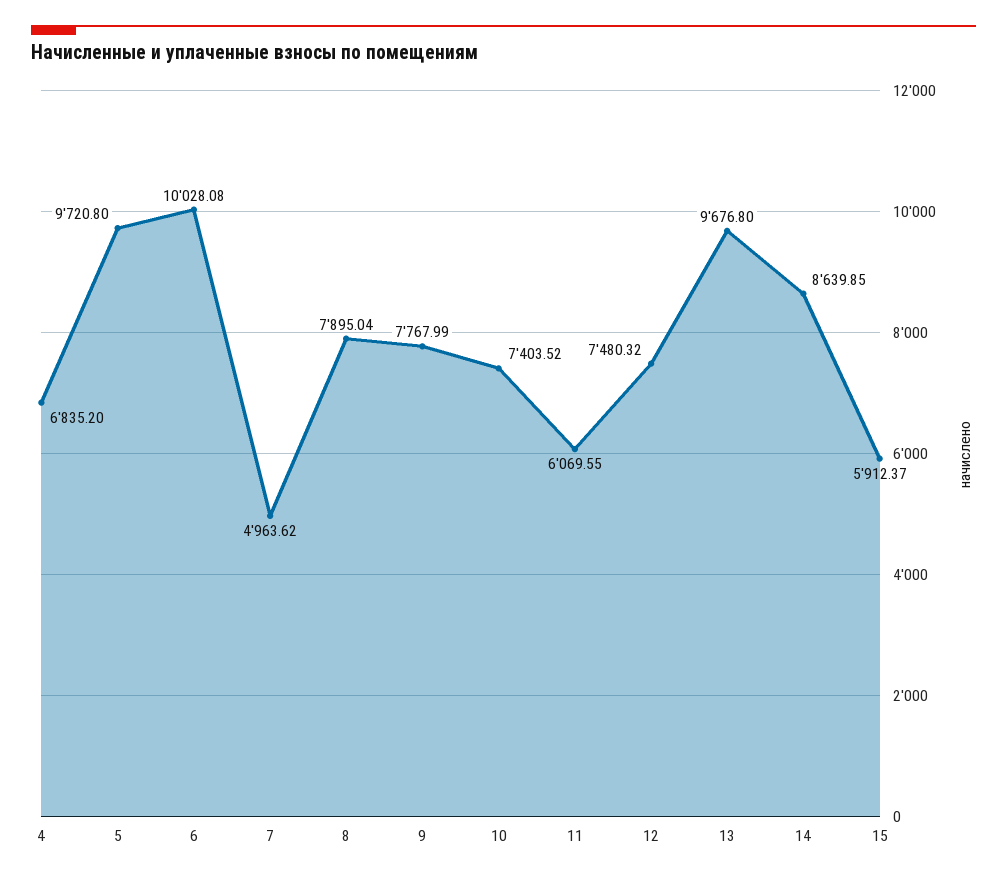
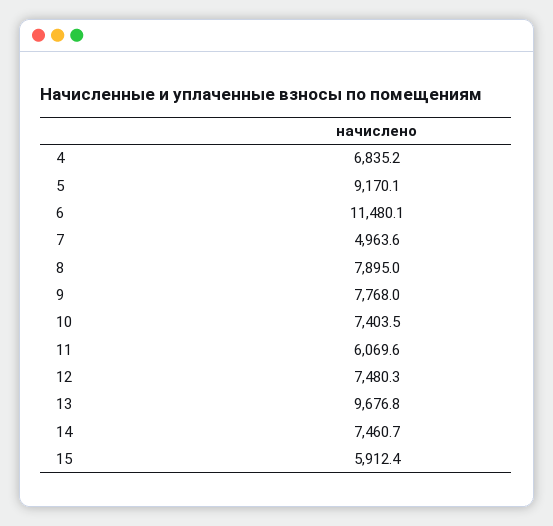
  {
    "4": 6835.2,
-   "5": 9720.8,
+   "5": 9170.1,
-   "6": 10028.08,
+   "6": 11480.1,
    "7": 4963.62,
    "8": 7895.04,
    "9": 7767.99,
    "10": 7403.52,
    "11": 6069.55,
    "12": 7480.32,
    "13": 9676.8,
-   "14": 8639.85,
+   "14": 7460.7,
    "15": 5912.37
  }

